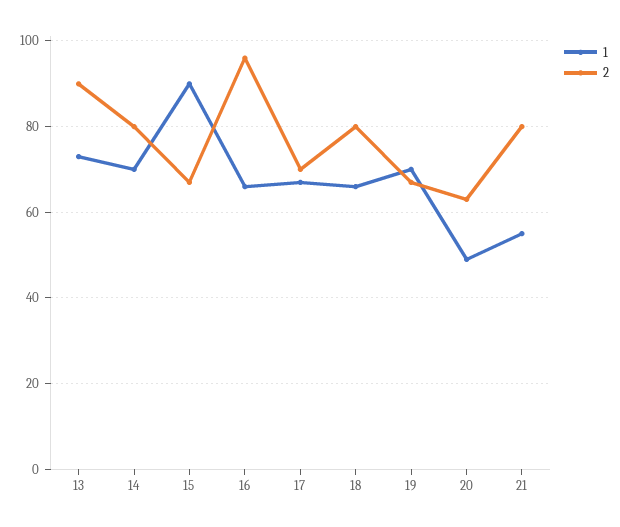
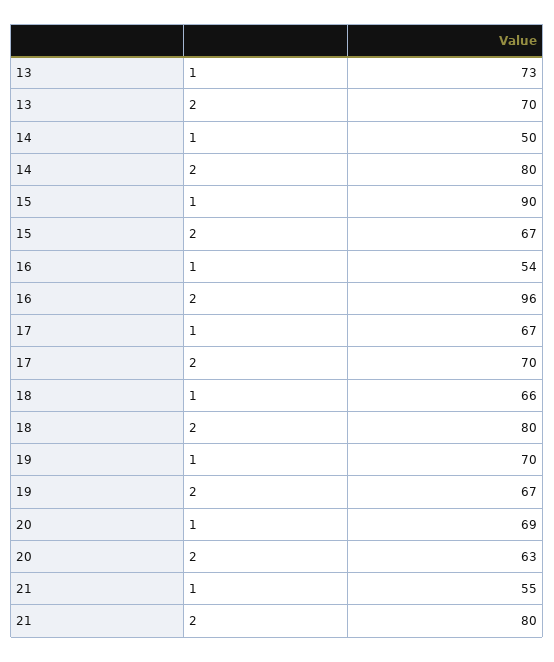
  {
    "1": {
      "13": 73,
-     "14": 70,
+     "14": 50,
      "15": 90,
-     "16": 65,
+     "16": 54,
      "17": 67,
      "18": 66,
      "19": 70,
-     "20": 50,
+     "20": 69,
      "21": 55
    },
    "2": {
-     "13": 90,
+     "13": 70,
      "14": 80,
      "15": 67,
      "16": 96,
      "17": 70,
      "18": 80,
      "19": 67,
      "20": 63,
      "21": 80
    }
  }

